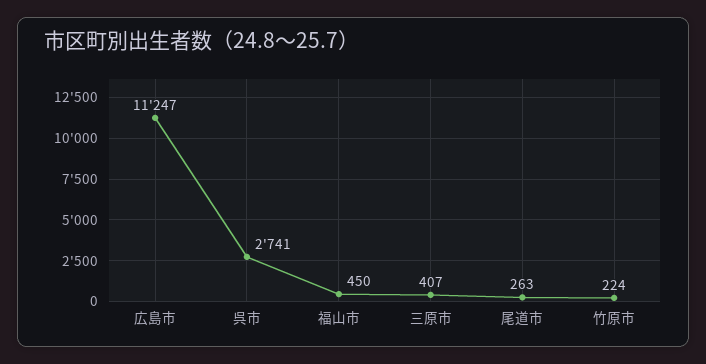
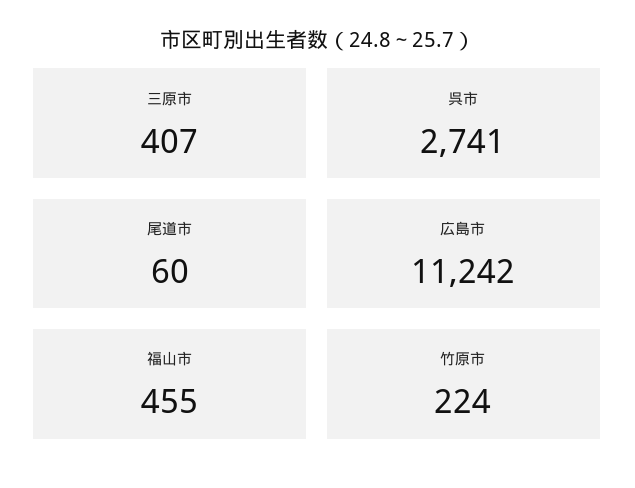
  {
-   "広島市": 11247,
+   "広島市": 11242,
    "呉市": 2741,
-   "福山市": 450,
+   "福山市": 455,
    "三原市": 407,
-   "尾道市": 263,
+   "尾道市": 60,
    "竹原市": 224
  }

